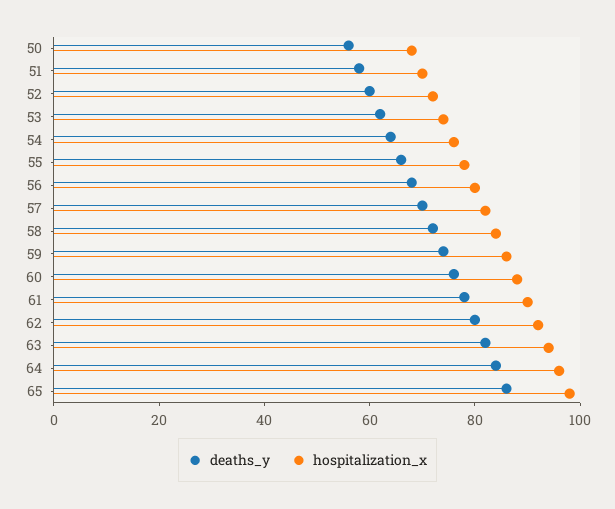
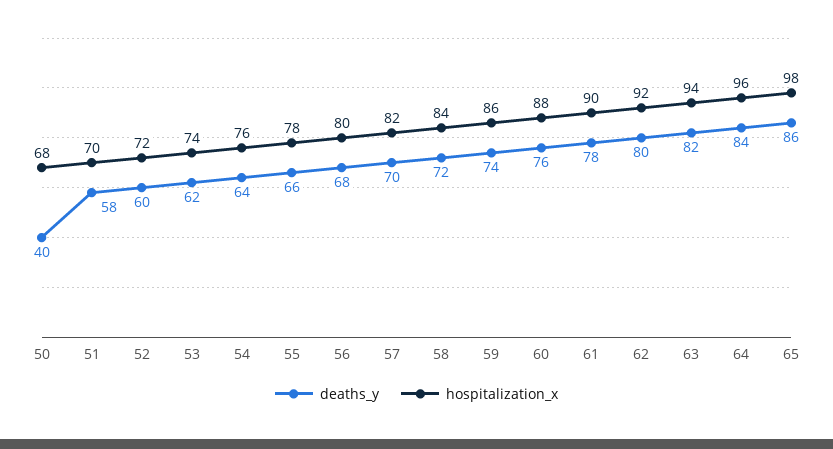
  {
    "deaths_y": {
-     "50": 55,
+     "50": 40,
      "51": 58,
      "52": 60,
      "53": 62,
      "54": 64,
      "55": 66,
      "56": 68,
      "57": 70,
      "58": 72,
      "59": 74,
      "60": 76,
      "61": 78,
      "62": 80,
      "63": 82,
      "64": 84,
      "65": 86
    },
    "hospitalization_x": {
      "50": 68,
      "51": 70,
      "52": 72,
      "53": 74,
      "54": 76,
      "55": 78,
      "56": 80,
      "57": 82,
      "58": 84,
      "59": 86,
      "60": 88,
      "61": 90,
      "62": 92,
      "63": 94,
      "64": 96,
      "65": 98
    }
  }

